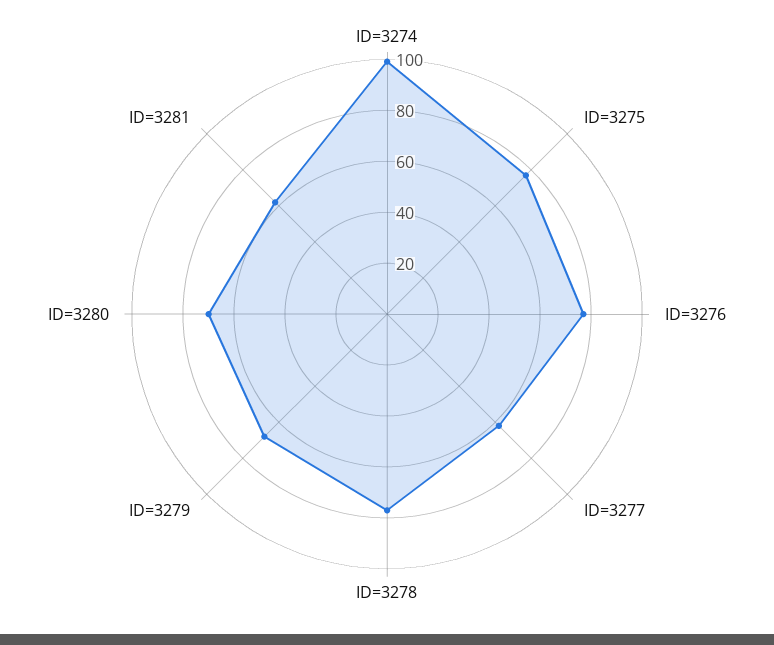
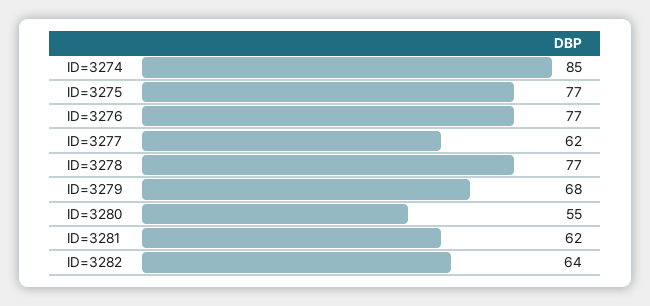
  {
-   "ID=3274": 100,
+   "ID=3274": 85,
    "ID=3275": 77,
    "ID=3276": 77,
    "ID=3277": 62,
    "ID=3278": 77,
    "ID=3279": 68,
-   "ID=3280": 70,
+   "ID=3280": 55,
-   "ID=3281": 62
+   "ID=3281": 62,
+   "ID=3282": 64
  }

